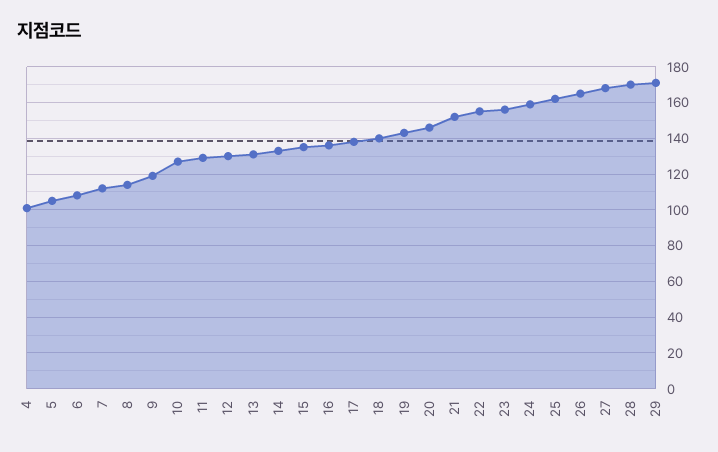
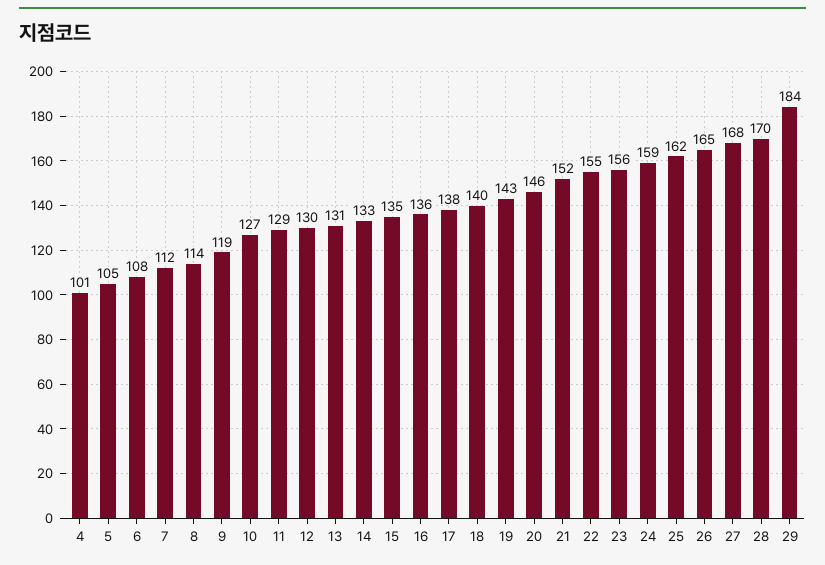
  {
    "4": 101,
    "5": 105,
    "6": 108,
    "7": 112,
    "8": 114,
    "9": 119,
    "10": 127,
    "11": 129,
    "12": 130,
    "13": 131,
    "14": 133,
    "15": 135,
    "16": 136,
    "17": 138,
    "18": 140,
    "19": 143,
    "20": 146,
    "21": 152,
    "22": 155,
    "23": 156,
    "24": 159,
    "25": 162,
    "26": 165,
    "27": 168,
    "28": 170,
-   "29": 170
+   "29": 184
  }

